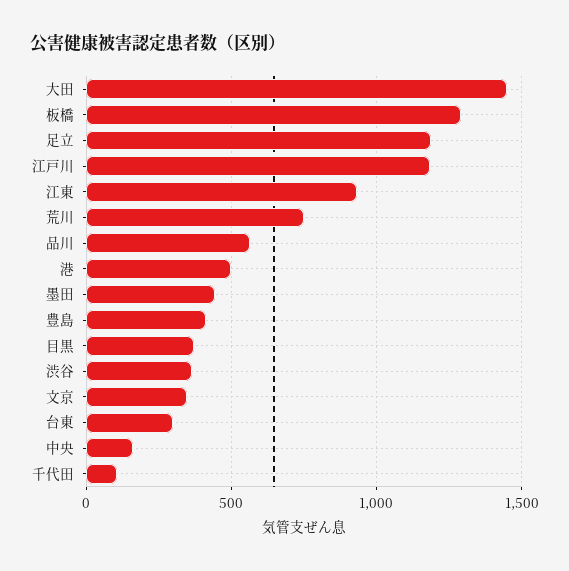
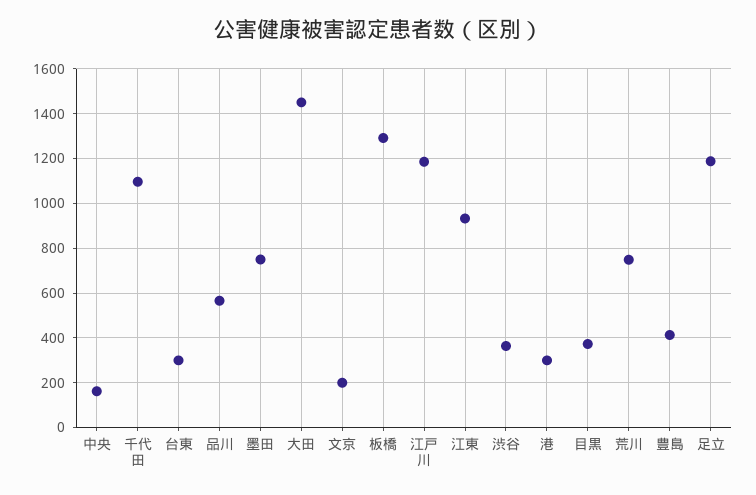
  {
    "大田": 1450,
    "板橋": 1300,
    "足立": 1200,
    "江戸川": 1200,
    "江東": 950,
    "荒川": 750,
    "品川": 550,
-   "港": 500,
+   "港": 300,
-   "墨田": 450,
+   "墨田": 750,
    "豊島": 400,
    "目黒": 350,
    "渋谷": 350,
-   "文京": 350,
+   "文京": 200,
    "台東": 300,
    "中央": 150,
-   "千代田": 100
+   "千代田": 1100
  }

